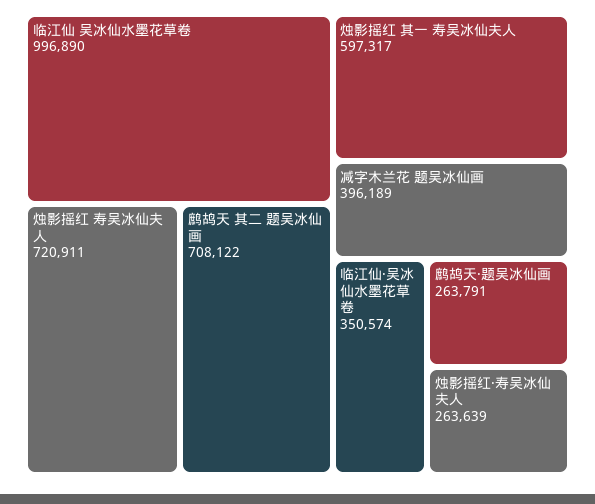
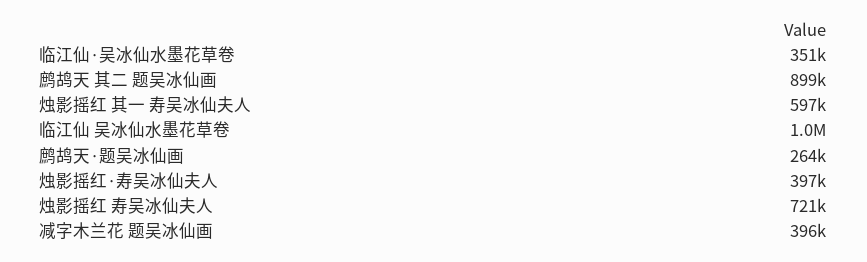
  {
    "临江仙 吴冰仙水墨花草卷": 996890,
    "烛影摇红 寿吴冰仙夫人": 720911,
-   "鹧鸪天 其二 题吴冰仙画": 708122,
+   "鹧鸪天 其二 题吴冰仙画": 899000,
    "烛影摇红 其一 寿吴冰仙夫人": 597317,
    "减字木兰花 题吴冰仙画": 396189,
    "临江仙·吴冰仙水墨花草卷": 350574,
    "鹧鸪天·题吴冰仙画": 263791,
-   "烛影摇红·寿吴冰仙夫人": 263639
+   "烛影摇红·寿吴冰仙夫人": 397000
  }

